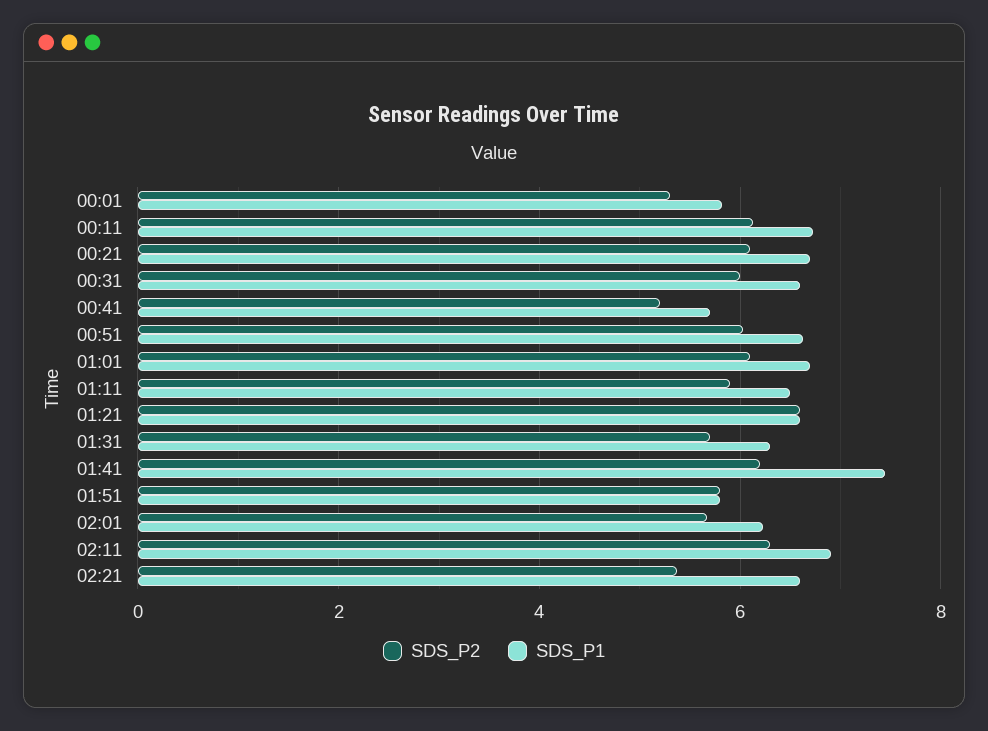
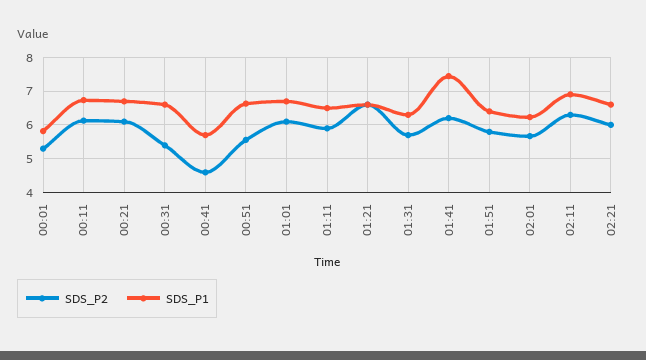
  {
    "SDS_P2": {
      "00:01": 5.4,
      "00:11": 6.2,
      "00:21": 6.2,
-     "00:31": 6,
+     "00:31": 5.4,
-     "00:41": 5.2,
+     "00:41": 4.6,
-     "00:51": 6,
+     "00:51": 5.6,
      "01:01": 6.2,
      "01:11": 6,
      "01:21": 6.6,
      "01:31": 5.8,
      "01:41": 6.2,
      "01:51": 5.8,
      "02:01": 5.6,
      "02:11": 6.4,
-     "02:21": 5.4
+     "02:21": 6
    },
    "SDS_P1": {
      "00:01": 5.8,
      "00:11": 6.8,
      "00:21": 6.8,
      "00:31": 6.6,
      "00:41": 5.8,
      "00:51": 6.6,
      "01:01": 6.8,
      "01:11": 6.6,
      "01:21": 6.6,
      "01:31": 6.4,
      "01:41": 7.4,
-     "01:51": 5.8,
+     "01:51": 6.4,
      "02:01": 6.2,
      "02:11": 7,
      "02:21": 6.6
    }
  }

